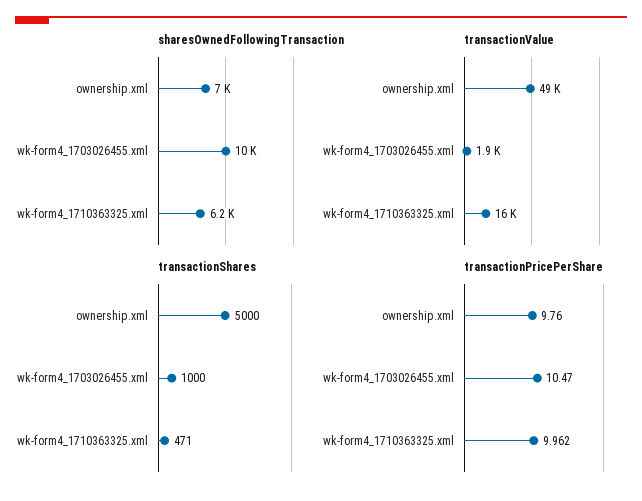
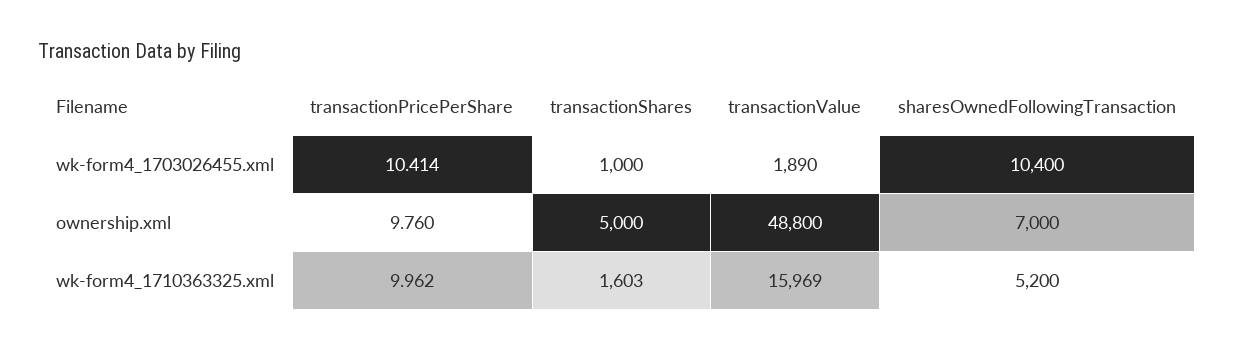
  {
    "sharesOwnedFollowingTransaction": {
      "ownership.xml": 7000,
      "wk-form4_1703026455.xml": 10400,
-     "wk-form4_1710363325.xml": 6200
+     "wk-form4_1710363325.xml": 5200
    },
    "transactionValue": {
      "ownership.xml": 48800,
      "wk-form4_1703026455.xml": 1890,
      "wk-form4_1710363325.xml": 15969
    },
    "transactionShares": {
      "ownership.xml": 5000,
      "wk-form4_1703026455.xml": 1000,
-     "wk-form4_1710363325.xml": 471
+     "wk-form4_1710363325.xml": 1603
    },
    "transactionPricePerShare": {
      "ownership.xml": 9.76,
-     "wk-form4_1703026455.xml": 10.47,
+     "wk-form4_1703026455.xml": 10.414,
      "wk-form4_1710363325.xml": 9.962
    }
  }

